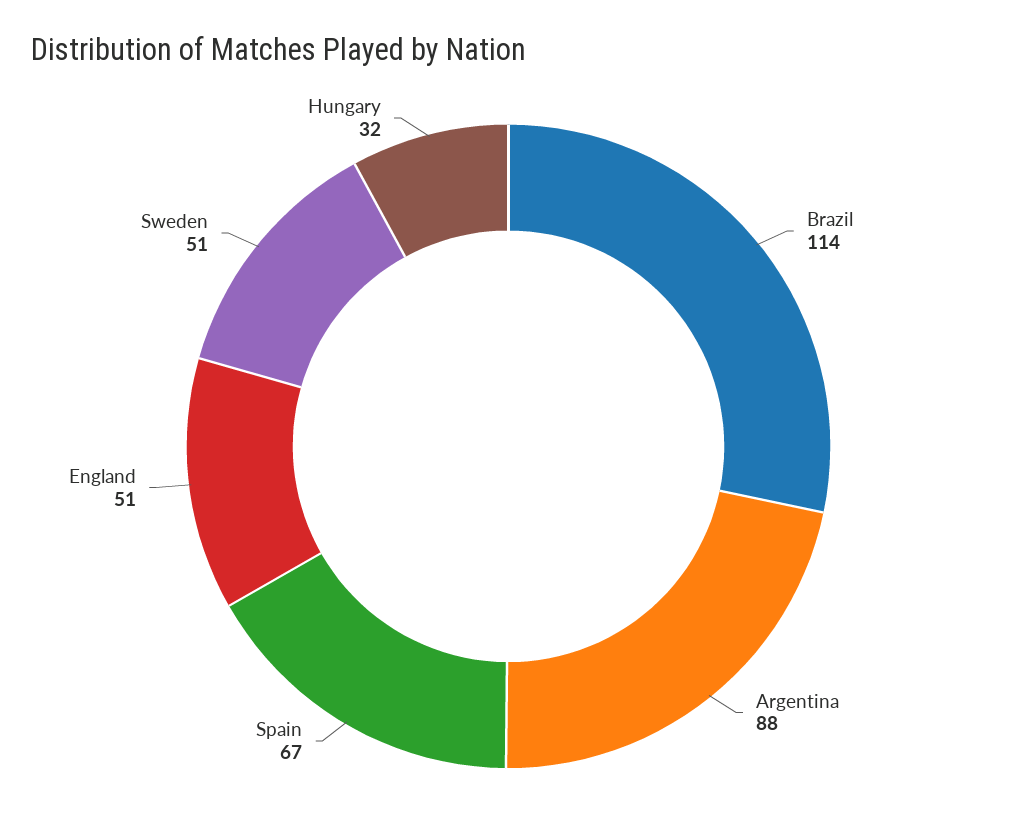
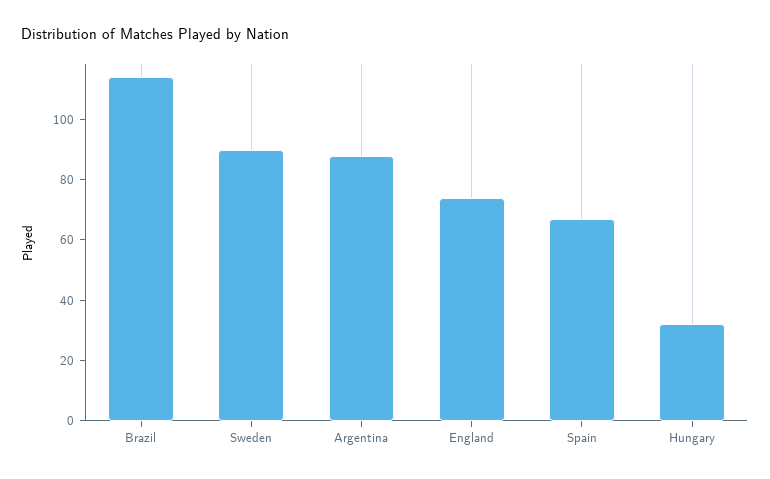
  {
    "Brazil": 114,
    "Argentina": 88,
    "Spain": 67,
-   "England": 51,
+   "England": 75,
-   "Sweden": 51,
+   "Sweden": 90,
    "Hungary": 32
  }

